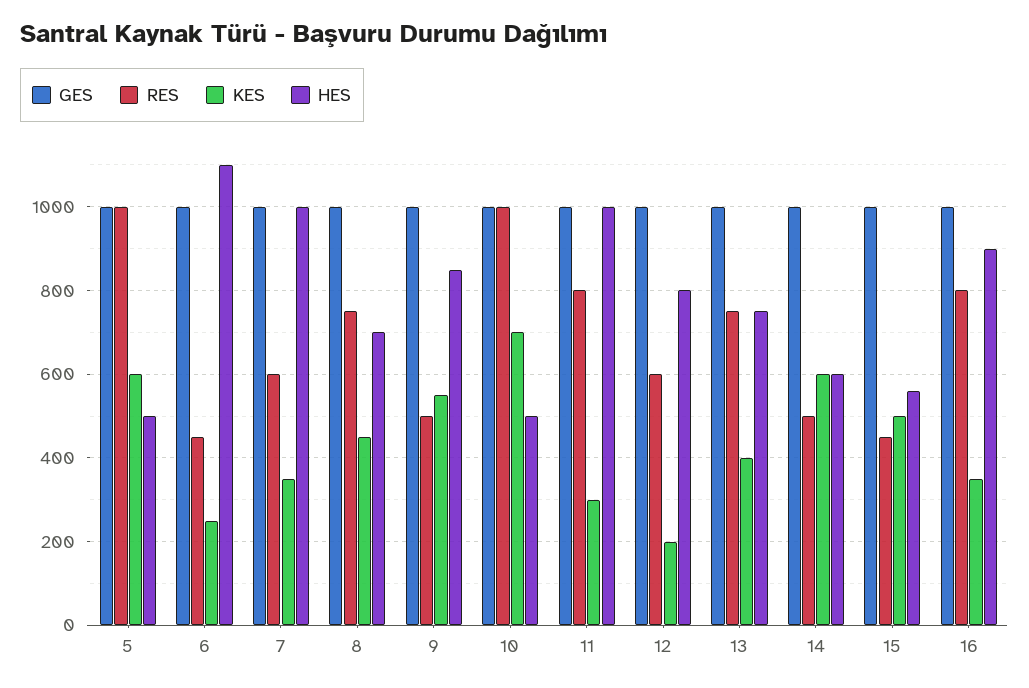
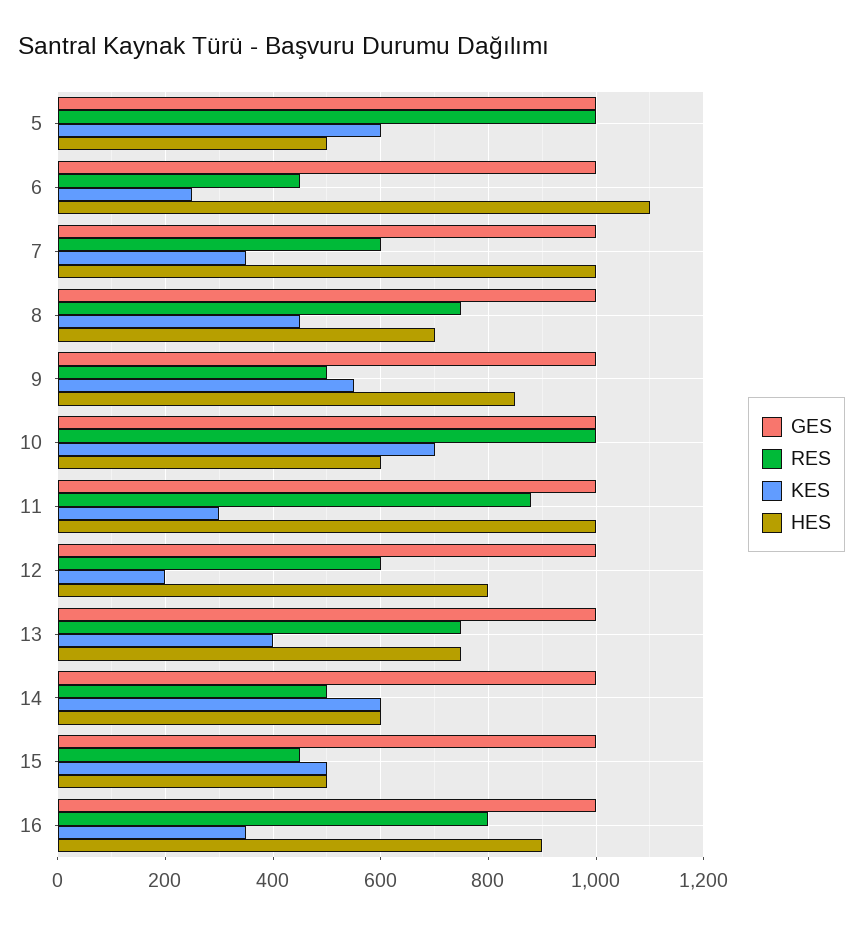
  {
    "GES": {
      "5": 1000,
      "6": 1000,
      "7": 1000,
      "8": 1000,
      "9": 1000,
      "10": 1000,
      "11": 1000,
      "12": 1000,
      "13": 1000,
      "14": 1000,
      "15": 1000,
      "16": 1000
    },
    "RES": {
      "5": 1000,
      "6": 460,
      "7": 600,
      "8": 760,
      "9": 500,
      "10": 1000,
-     "11": 800,
+     "11": 880,
      "12": 600,
      "13": 760,
      "14": 500,
      "15": 460,
      "16": 800
    },
    "KES": {
      "5": 600,
      "6": 260,
      "7": 360,
      "8": 460,
      "9": 560,
      "10": 700,
      "11": 300,
      "12": 200,
      "13": 400,
      "14": 600,
      "15": 500,
      "16": 360
    },
    "HES": {
      "5": 500,
      "6": 1100,
      "7": 1000,
      "8": 700,
      "9": 860,
-     "10": 500,
+     "10": 600,
      "11": 1000,
      "12": 800,
      "13": 760,
      "14": 600,
-     "15": 560,
+     "15": 500,
      "16": 900
    }
  }

